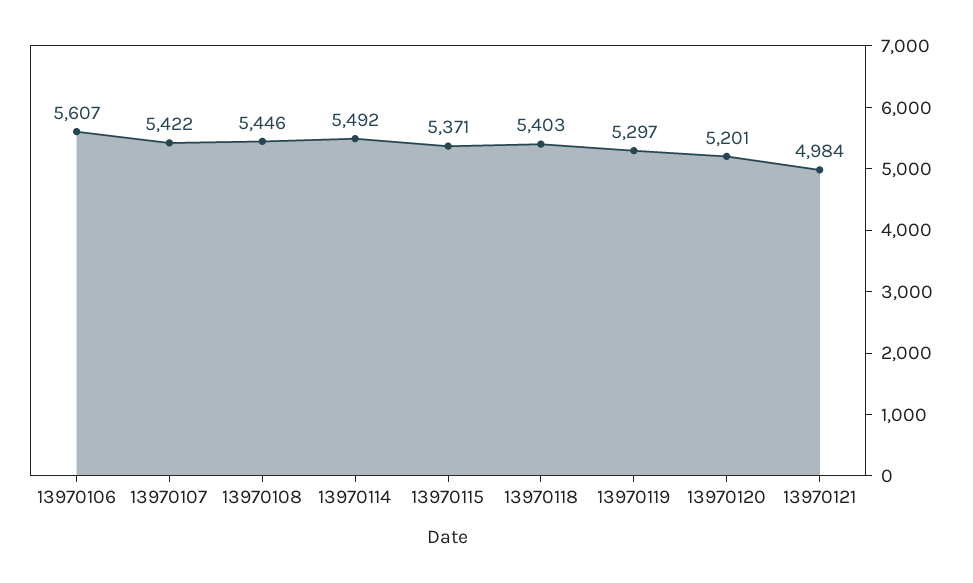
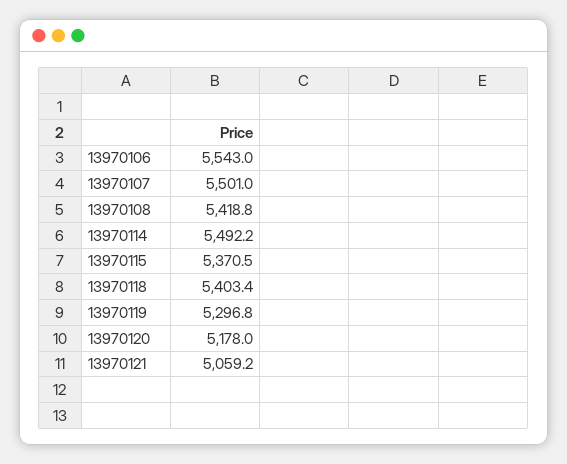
  {
-   "13970106": 5607,
+   "13970106": 5543,
-   "13970107": 5422,
+   "13970107": 5501,
-   "13970108": 5446,
+   "13970108": 5418.8,
    "13970114": 5492.2,
    "13970115": 5370.5,
    "13970118": 5403.4,
    "13970119": 5296.8,
-   "13970120": 5201,
+   "13970120": 5178,
-   "13970121": 4984
+   "13970121": 5059.2
  }

